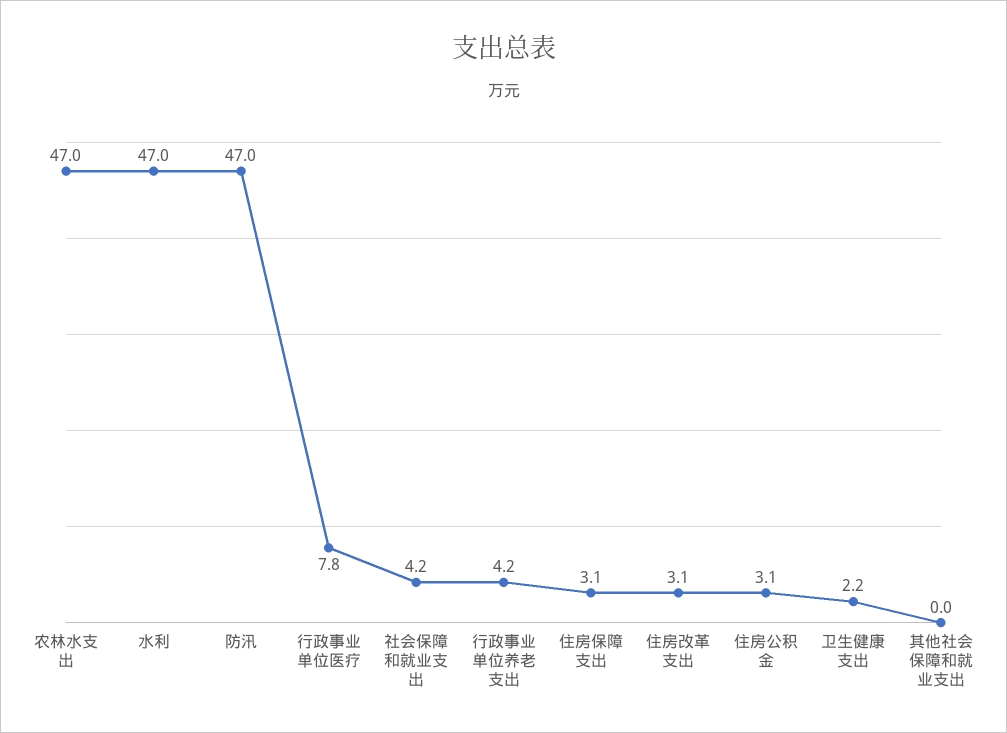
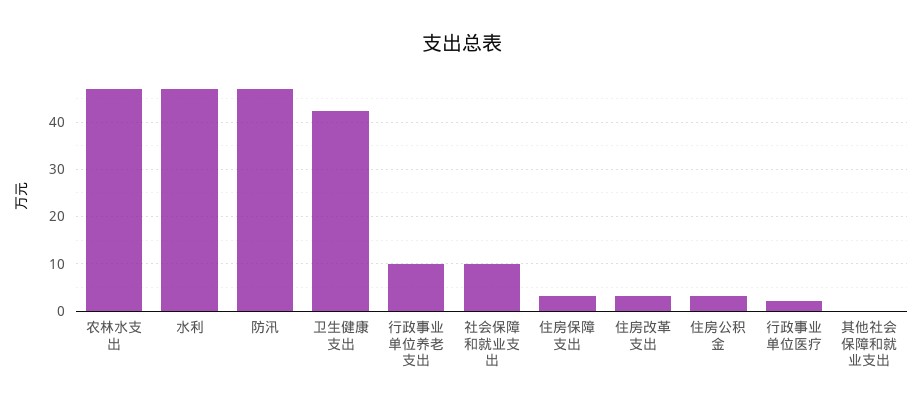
  {
    "农林水支出": 47,
    "水利": 47,
    "防汛": 47,
-   "行政事业单位医疗": 7.8,
+   "行政事业单位医疗": 2,
-   "社会保障和就业支出": 4.2,
+   "社会保障和就业支出": 10,
-   "行政事业单位养老支出": 4.2,
+   "行政事业单位养老支出": 10,
    "住房保障支出": 3.1,
    "住房改革支出": 3.1,
    "住房公积金": 3.1,
-   "卫生健康支出": 2.2,
+   "卫生健康支出": 42,
    "其他社会保障和就业支出": 0
  }

